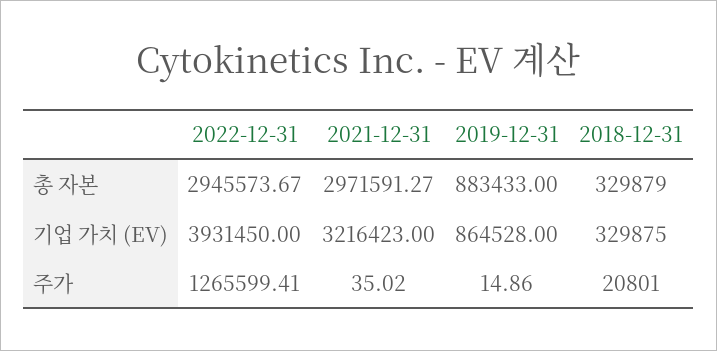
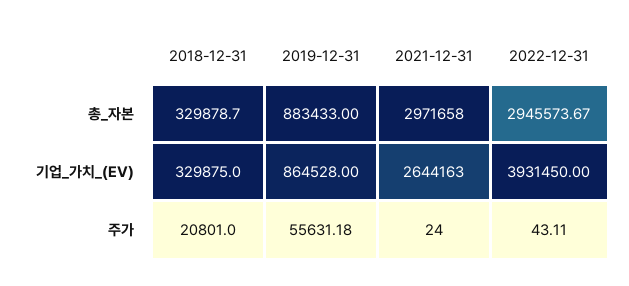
  {
    "2022-12-31": {
      "총 자본": 2945573.67,
      "기업 가치 (EV)": 3931450,
-     "주가": 1265599.41
+     "주가": 43.11
    },
    "2021-12-31": {
-     "총 자본": 2971591.27,
+     "총 자본": 2971658,
-     "기업 가치 (EV)": 3216423,
+     "기업 가치 (EV)": 2644163,
-     "주가": 35.02
+     "주가": 24
    },
    "2019-12-31": {
      "총 자본": 883433,
      "기업 가치 (EV)": 864528,
-     "주가": 14.86
+     "주가": 55631.18
    },
    "2018-12-31": {
-     "총 자본": 329879,
+     "총 자본": 329878.7,
      "기업 가치 (EV)": 329875,
      "주가": 20801
    }
  }

